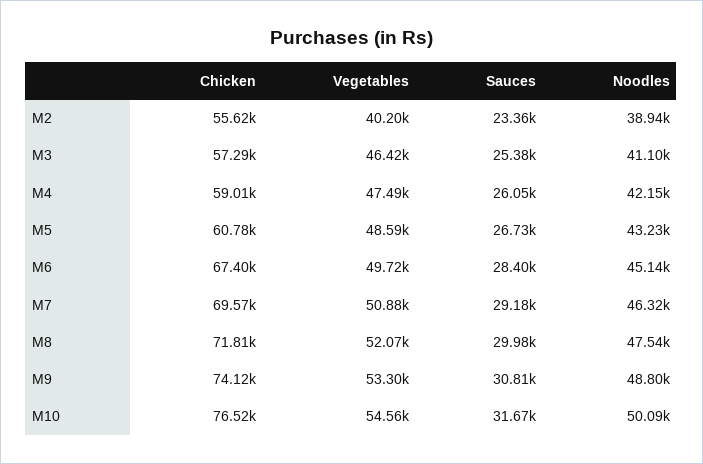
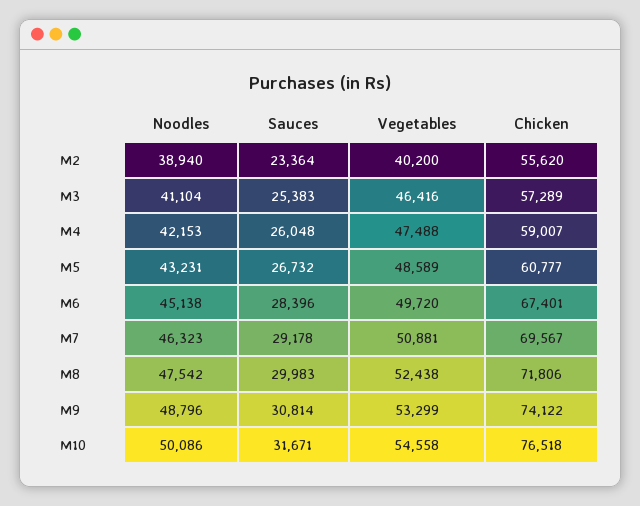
  {
    "Chicken": {
      "M2": 55620,
      "M3": 57289,
      "M4": 59007,
      "M5": 60777,
      "M6": 67401,
      "M7": 69567,
      "M8": 71806,
      "M9": 74122,
      "M10": 76518
    },
    "Vegetables": {
      "M2": 40200,
      "M3": 46416,
      "M4": 47488,
      "M5": 48589,
      "M6": 49720,
      "M7": 50881,
-     "M8": 52070,
+     "M8": 52438,
      "M9": 53299,
      "M10": 54558
    },
    "Sauces": {
      "M2": 23364,
      "M3": 25383,
      "M4": 26048,
      "M5": 26732,
      "M6": 28396,
      "M7": 29178,
      "M8": 29983,
      "M9": 30814,
      "M10": 31671
    },
    "Noodles": {
      "M2": 38940,
      "M3": 41104,
      "M4": 42153,
      "M5": 43231,
      "M6": 45138,
      "M7": 46323,
      "M8": 47542,
      "M9": 48796,
      "M10": 50086
    }
  }

